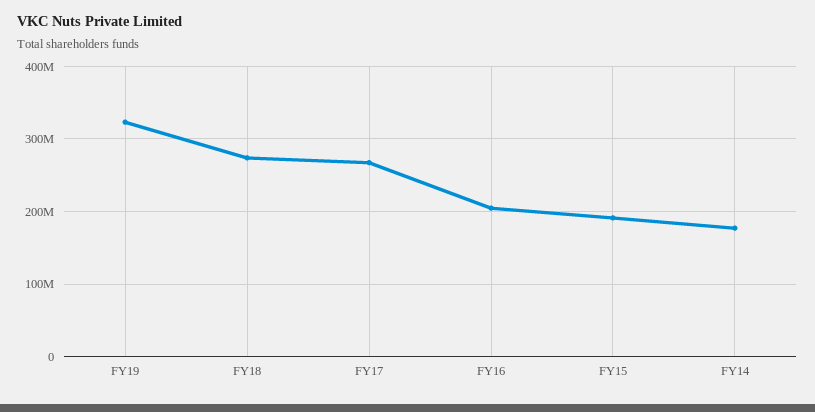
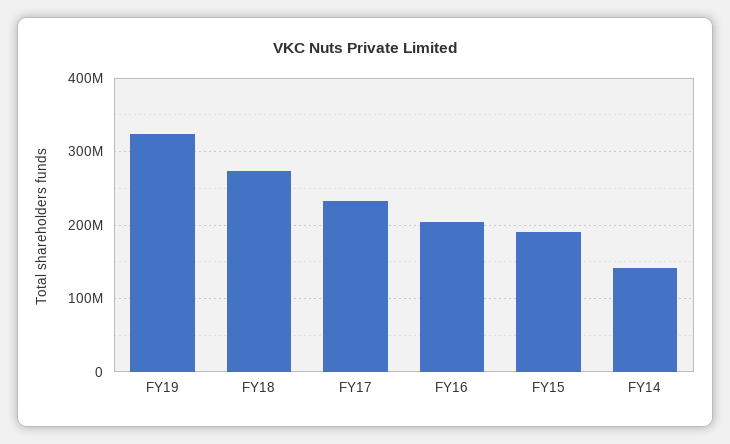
  {
    "FY19": 320000000,
    "FY18": 270000000,
-   "FY17": 270000000,
+   "FY17": 230000000,
    "FY16": 200000000,
    "FY15": 190000000,
-   "FY14": 180000000
+   "FY14": 140000000
  }

